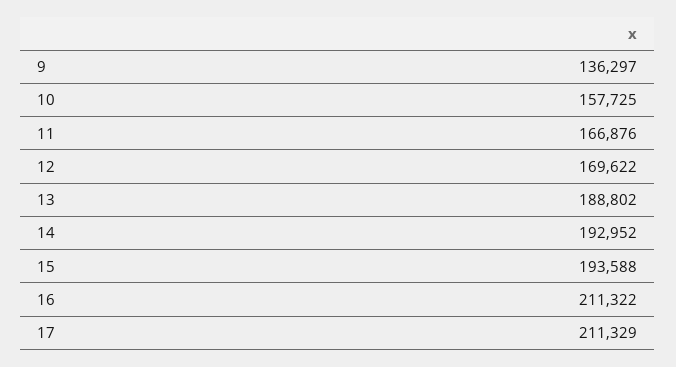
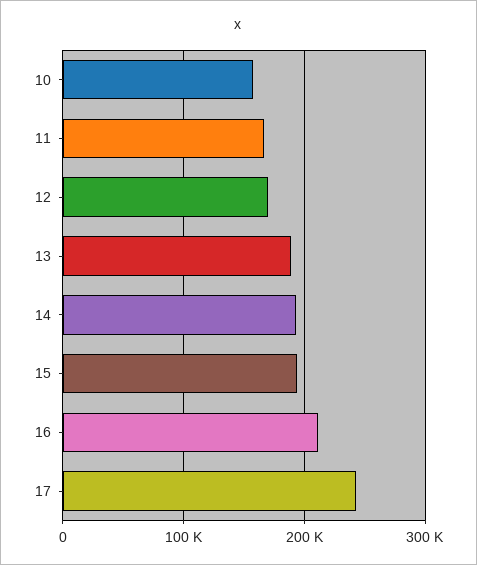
  {
-   "9": 136297,
    "10": 157725,
    "11": 166876,
    "12": 169622,
    "13": 188802,
    "14": 192952,
    "15": 193588,
    "16": 211322,
-   "17": 211329
+   "17": 240000
  }

